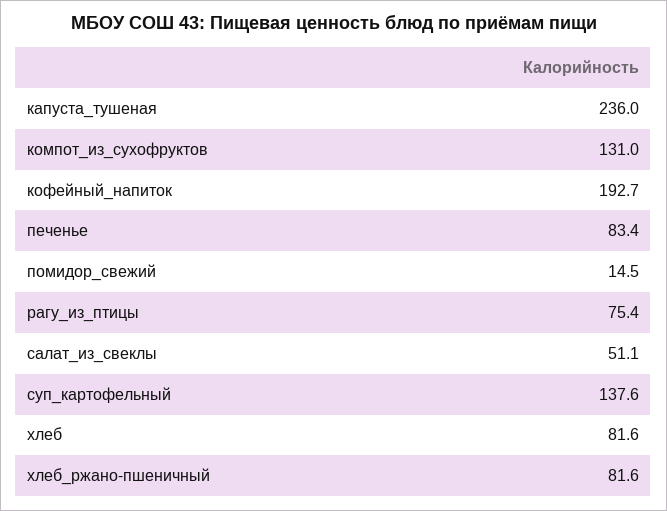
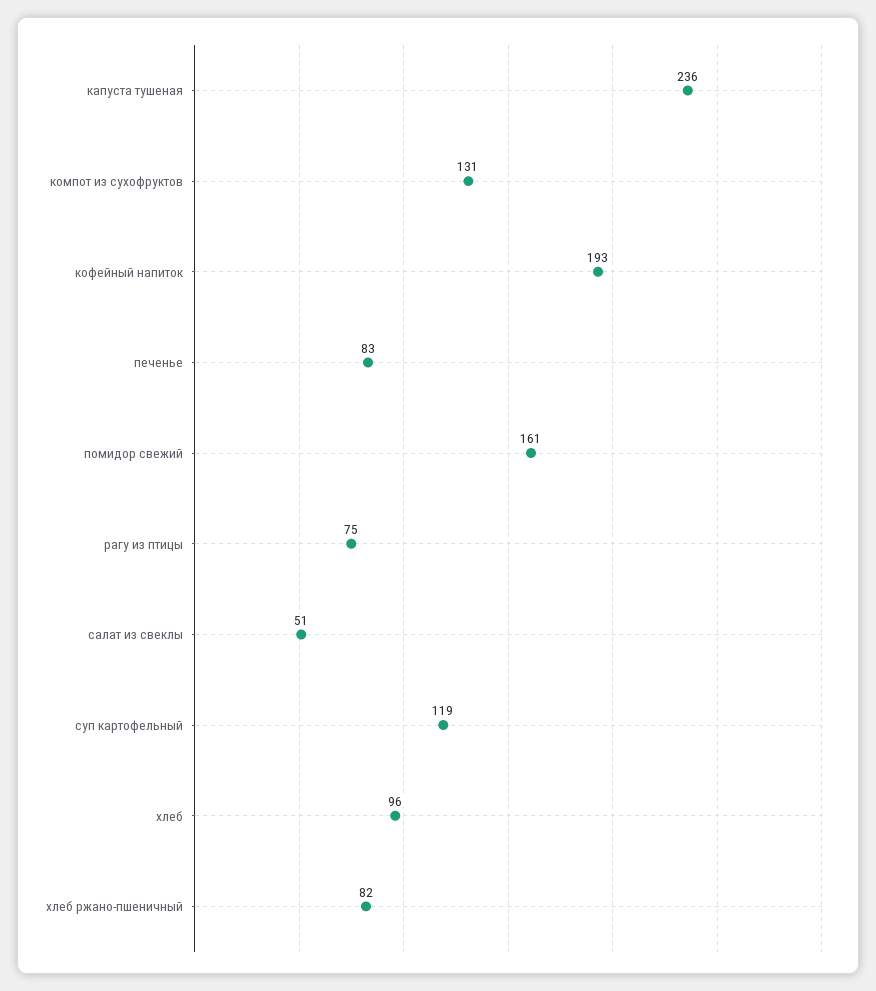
  {
    "капуста_тушеная": 236,
    "компот_из_сухофруктов": 131,
    "кофейный_напиток": 192.7,
    "печенье": 83.4,
-   "помидор_свежий": 14.5,
+   "помидор_свежий": 161,
    "рагу_из_птицы": 75.4,
    "салат_из_свеклы": 51.1,
-   "суп_картофельный": 137.6,
+   "суп_картофельный": 119,
-   "хлеб": 81.6,
+   "хлеб": 96,
    "хлеб_ржано-пшеничный": 81.6
  }

